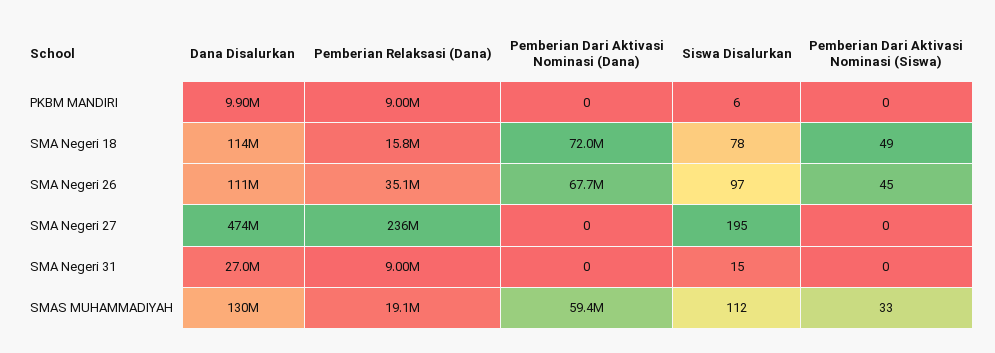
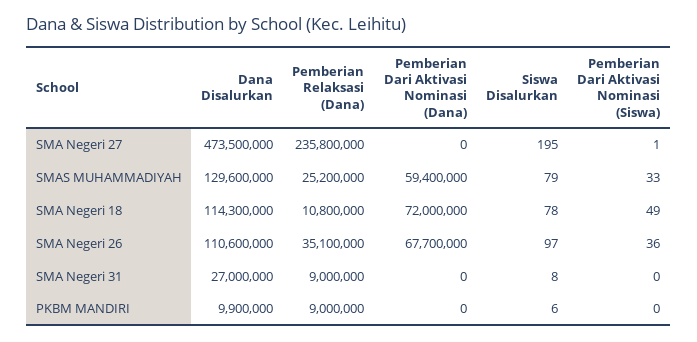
  {
    "Dana Disalurkan": {
      "PKBM MANDIRI": 9900000,
      "SMA Negeri 18": 114300000,
      "SMA Negeri 26": 110600000,
      "SMA Negeri 27": 473500000,
      "SMA Negeri 31": 27000000,
      "SMAS MUHAMMADIYAH": 129600000
    },
    "Pemberian Relaksasi (Dana)": {
      "PKBM MANDIRI": 9000000,
-     "SMA Negeri 18": 15800000,
+     "SMA Negeri 18": 10800000,
      "SMA Negeri 26": 35100000,
      "SMA Negeri 27": 235800000,
      "SMA Negeri 31": 9000000,
-     "SMAS MUHAMMADIYAH": 19100000
+     "SMAS MUHAMMADIYAH": 25200000
    },
    "Pemberian Dari Aktivasi Nominasi (Dana)": {
      "PKBM MANDIRI": 0,
      "SMA Negeri 18": 72000000,
      "SMA Negeri 26": 67700000,
      "SMA Negeri 27": 0,
      "SMA Negeri 31": 0,
      "SMAS MUHAMMADIYAH": 59400000
    },
    "Siswa Disalurkan": {
      "PKBM MANDIRI": 6,
      "SMA Negeri 18": 78,
      "SMA Negeri 26": 97,
      "SMA Negeri 27": 195,
-     "SMA Negeri 31": 15,
+     "SMA Negeri 31": 8,
-     "SMAS MUHAMMADIYAH": 112
+     "SMAS MUHAMMADIYAH": 79
    },
    "Pemberian Dari Aktivasi Nominasi (Siswa)": {
      "PKBM MANDIRI": 0,
      "SMA Negeri 18": 49,
-     "SMA Negeri 26": 45,
+     "SMA Negeri 26": 36,
-     "SMA Negeri 27": 0,
+     "SMA Negeri 27": 1,
      "SMA Negeri 31": 0,
      "SMAS MUHAMMADIYAH": 33
    }
  }

